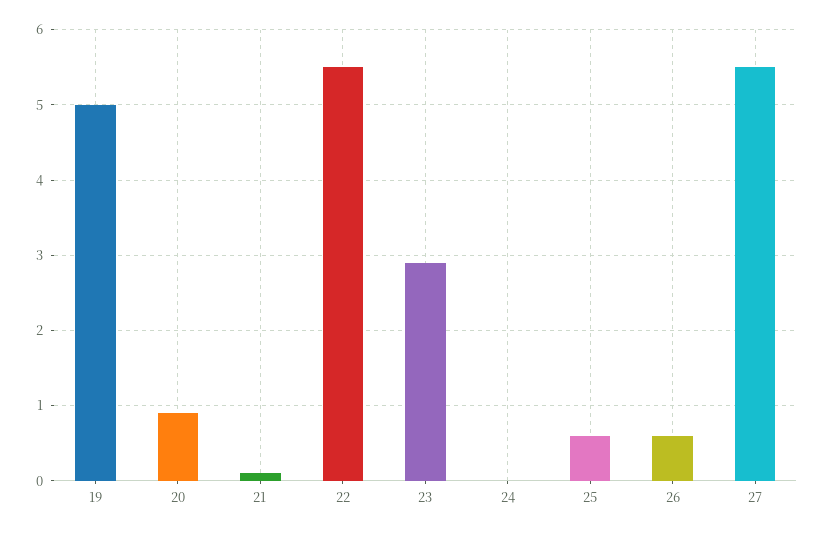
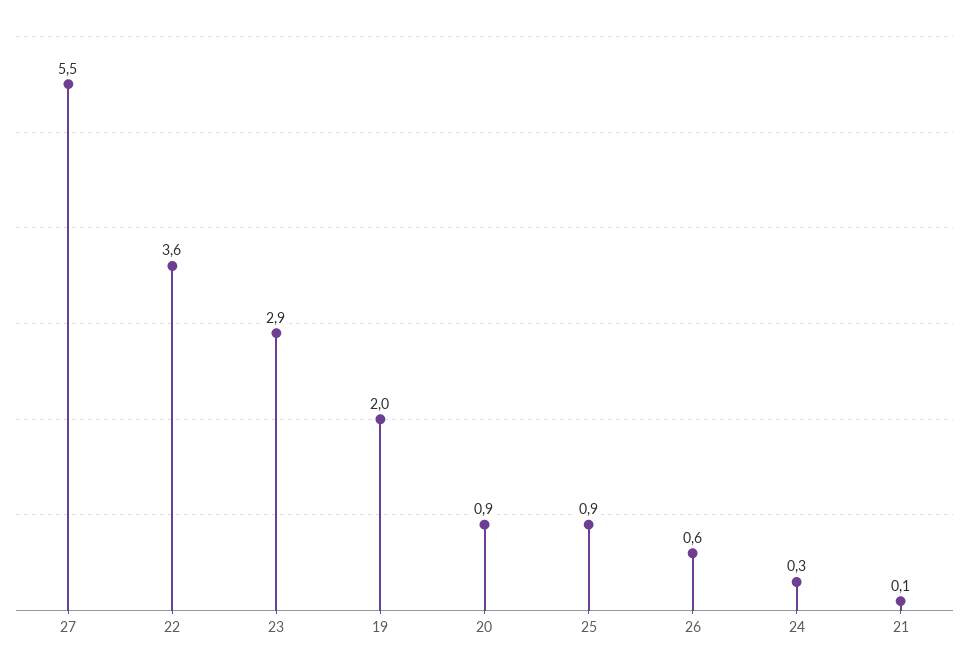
  {
-   "19": 5,
+   "19": 2,
    "20": 0.9,
    "21": 0.1,
-   "22": 5.5,
+   "22": 3.6,
    "23": 2.9,
-   "24": 0,
+   "24": 0.3,
-   "25": 0.6,
+   "25": 0.9,
    "26": 0.6,
    "27": 5.5
  }

